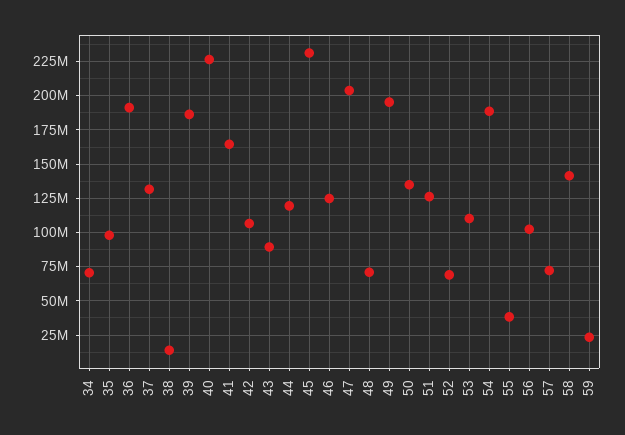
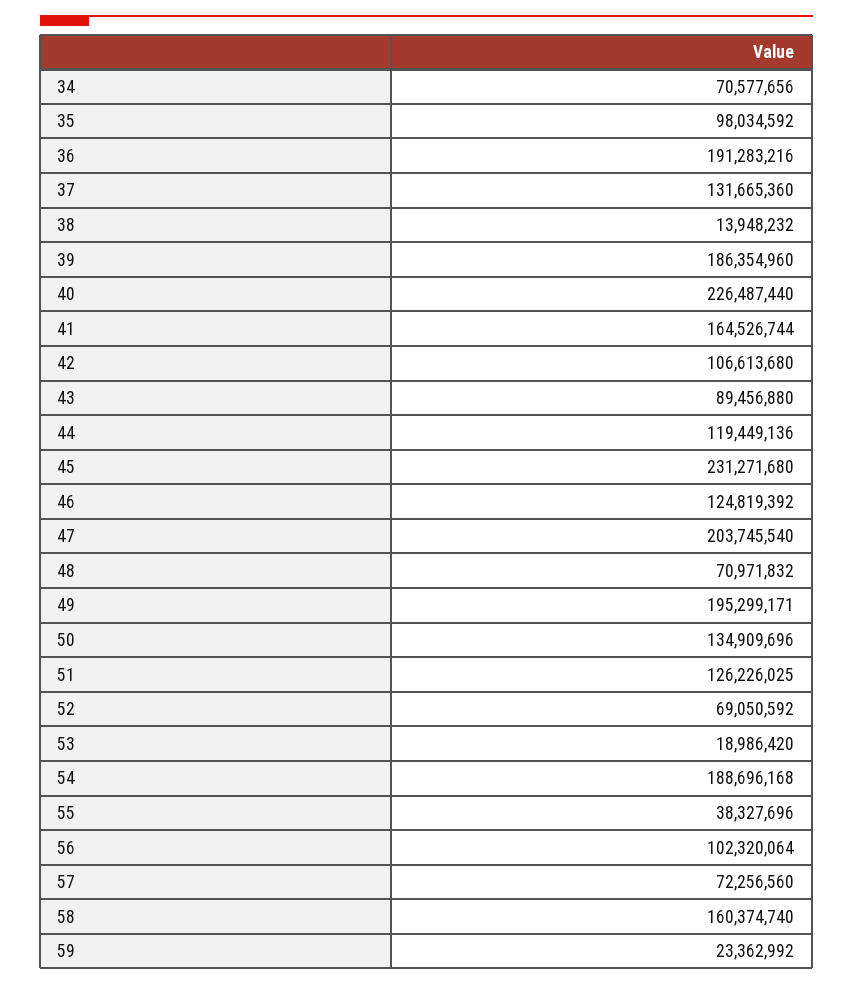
  {
    "34": 70577656,
    "35": 98034592,
    "36": 191283216,
    "37": 131665360,
    "38": 13948232,
    "39": 186354960,
    "40": 226487440,
    "41": 164526744,
    "42": 106613680,
    "43": 89456880,
    "44": 119449136,
    "45": 231271680,
    "46": 124819392,
    "47": 203745540,
    "48": 70971832,
    "49": 195299171,
    "50": 134909696,
    "51": 126226025,
    "52": 69050592,
-   "53": 110000000,
+   "53": 18986420,
    "54": 188696168,
    "55": 38327696,
    "56": 102320064,
    "57": 72256560,
-   "58": 140000000,
+   "58": 160374740,
    "59": 23362992
  }

